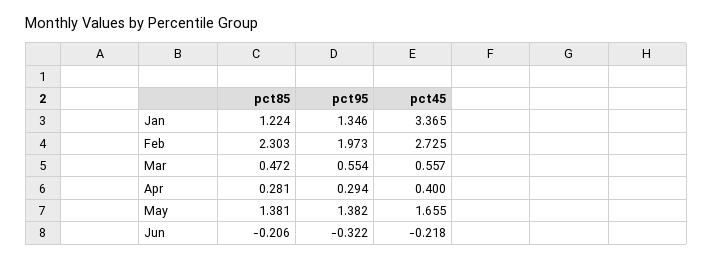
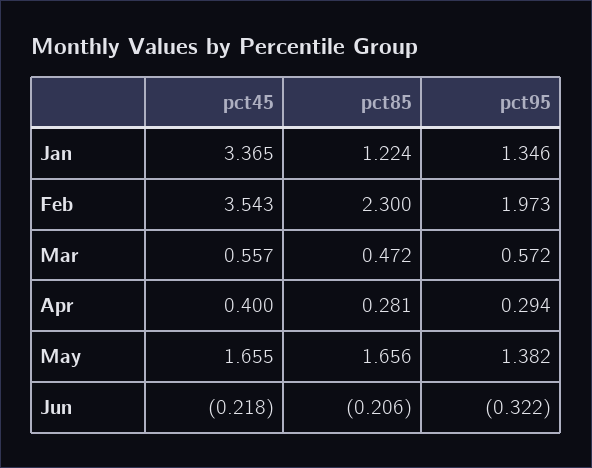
  {
    "pct85": {
      "Jan": 1.224,
-     "Feb": 2.303,
+     "Feb": 2.3,
      "Mar": 0.472,
      "Apr": 0.281,
-     "May": 1.381,
+     "May": 1.656,
      "Jun": -0.206
    },
    "pct95": {
      "Jan": 1.346,
      "Feb": 1.973,
-     "Mar": 0.554,
+     "Mar": 0.572,
      "Apr": 0.294,
      "May": 1.382,
      "Jun": -0.322
    },
    "pct45": {
      "Jan": 3.365,
-     "Feb": 2.725,
+     "Feb": 3.543,
      "Mar": 0.557,
      "Apr": 0.4,
      "May": 1.655,
      "Jun": -0.218
    }
  }

